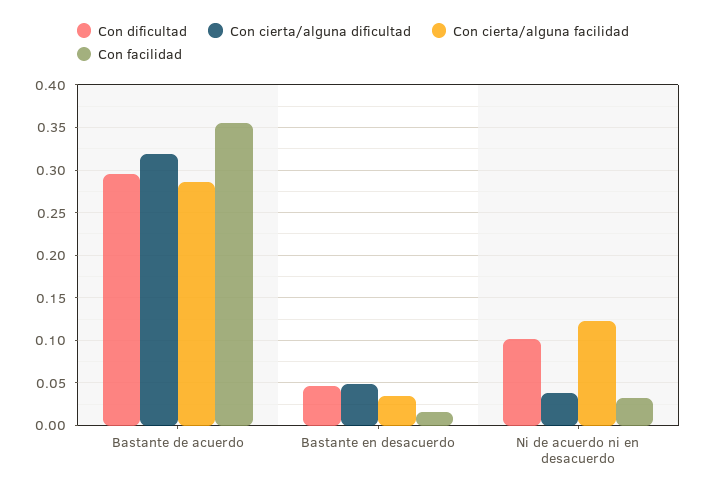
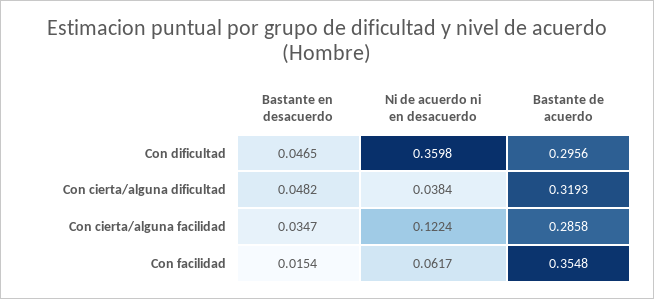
  {
    "Con dificultad": {
      "Bastante de acuerdo": 0.2956,
      "Bastante en desacuerdo": 0.0465,
-     "Ni de acuerdo ni en desacuerdo": 0.1
+     "Ni de acuerdo ni en desacuerdo": 0.3598
    },
    "Con cierta/alguna dificultad": {
      "Bastante de acuerdo": 0.3193,
      "Bastante en desacuerdo": 0.0482,
      "Ni de acuerdo ni en desacuerdo": 0.0384
    },
    "Con cierta/alguna facilidad": {
      "Bastante de acuerdo": 0.2858,
      "Bastante en desacuerdo": 0.0347,
      "Ni de acuerdo ni en desacuerdo": 0.1224
    },
    "Con facilidad": {
      "Bastante de acuerdo": 0.3548,
      "Bastante en desacuerdo": 0.0154,
-     "Ni de acuerdo ni en desacuerdo": 0.03
+     "Ni de acuerdo ni en desacuerdo": 0.0617
    }
  }

